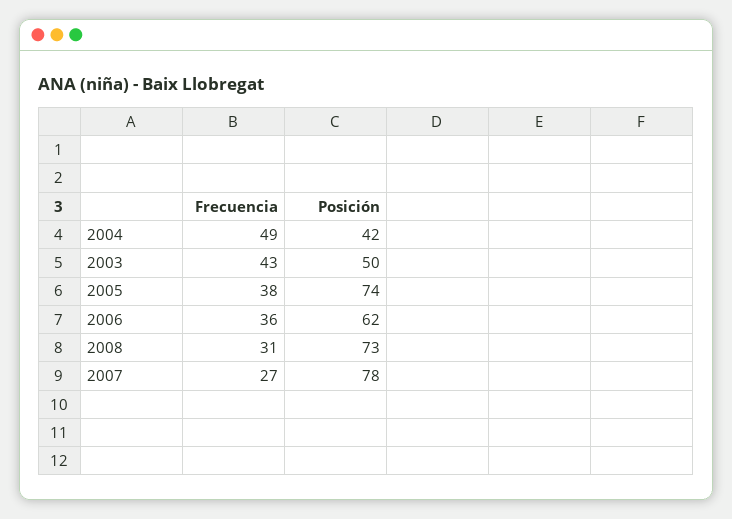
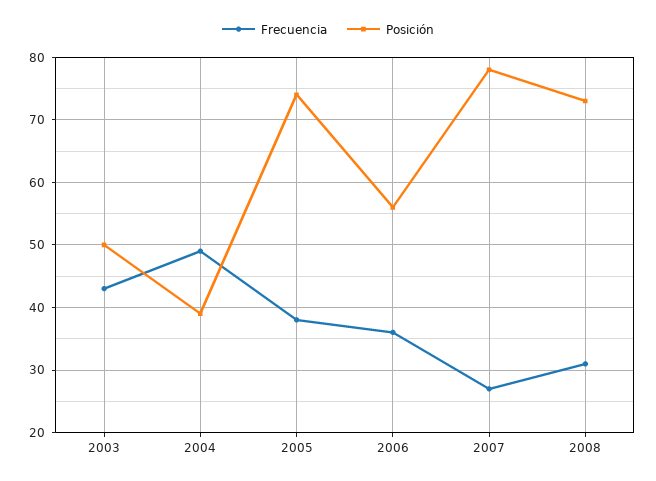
  {
    "Frecuencia": {
      "2004": 49,
      "2003": 43,
      "2005": 38,
      "2006": 36,
      "2008": 31,
      "2007": 27
    },
    "Posición": {
-     "2004": 42,
+     "2004": 39,
      "2003": 50,
      "2005": 74,
-     "2006": 62,
+     "2006": 56,
      "2008": 73,
      "2007": 78
    }
  }

